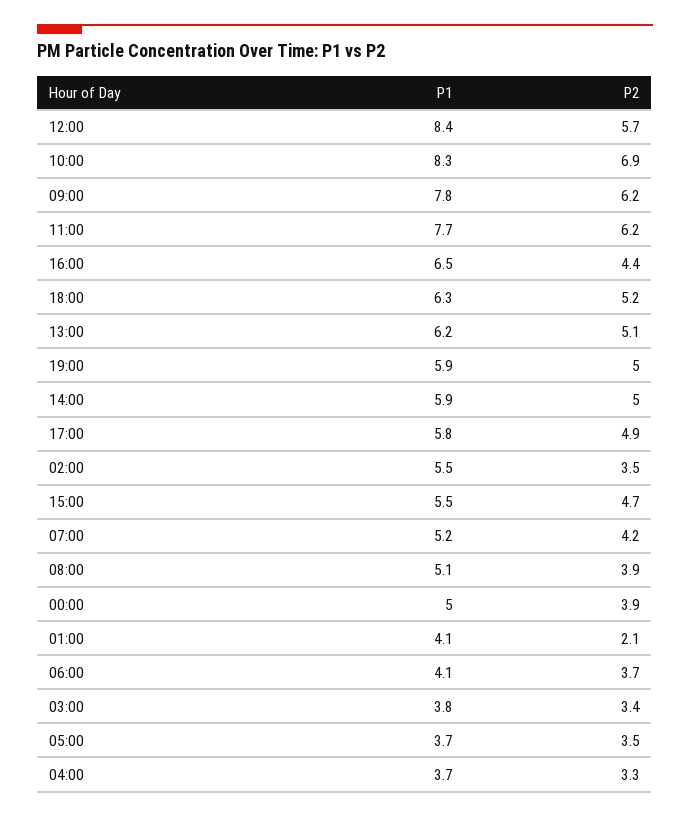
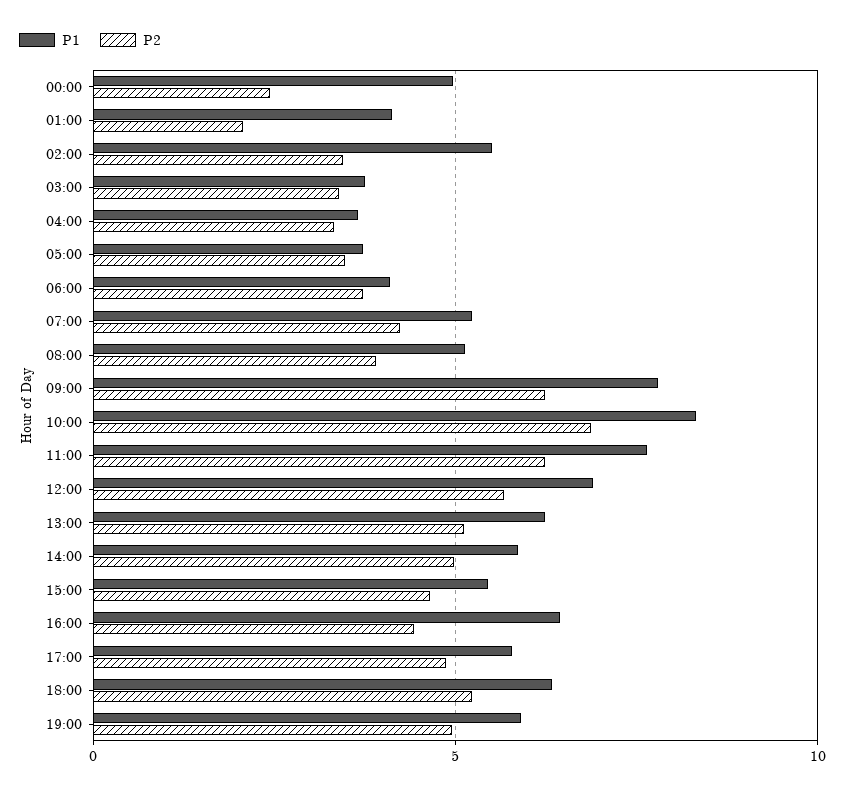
  {
    "P1": {
-     "12:00": 8.4,
+     "12:00": 7,
      "10:00": 8.3,
      "09:00": 7.8,
      "11:00": 7.7,
      "16:00": 6.5,
      "18:00": 6.3,
      "13:00": 6.2,
      "19:00": 5.9,
      "14:00": 5.9,
      "17:00": 5.8,
      "02:00": 5.5,
      "15:00": 5.5,
      "07:00": 5.2,
      "08:00": 5.1,
      "00:00": 5,
      "01:00": 4.1,
      "06:00": 4.1,
      "03:00": 3.8,
      "05:00": 3.7,
      "04:00": 3.7
    },
    "P2": {
      "12:00": 5.7,
      "10:00": 6.9,
      "09:00": 6.2,
      "11:00": 6.2,
      "16:00": 4.4,
      "18:00": 5.2,
      "13:00": 5.1,
      "19:00": 5,
      "14:00": 5,
      "17:00": 4.9,
      "02:00": 3.5,
      "15:00": 4.7,
      "07:00": 4.2,
      "08:00": 3.9,
-     "00:00": 3.9,
+     "00:00": 2.5,
      "01:00": 2.1,
      "06:00": 3.7,
      "03:00": 3.4,
      "05:00": 3.5,
      "04:00": 3.3
    }
  }

